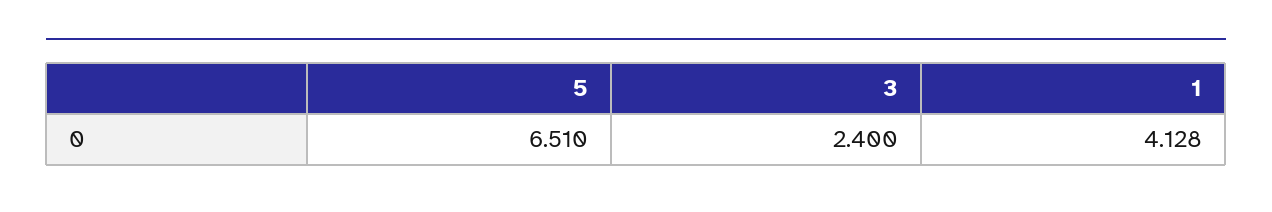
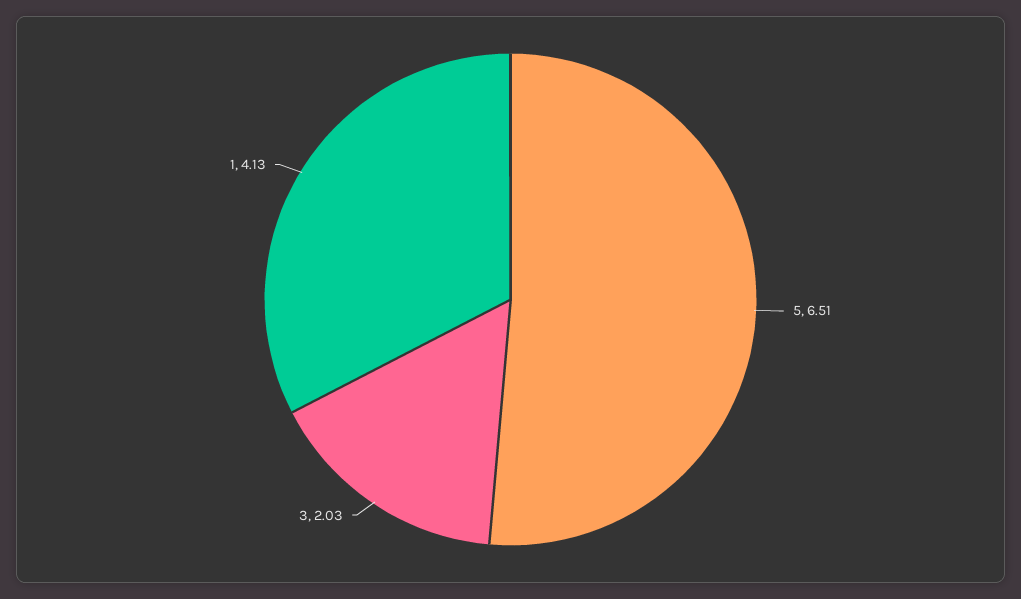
  {
    "5": 6.51,
-   "3": 2.4,
+   "3": 2.03,
    "1": 4.128
  }

